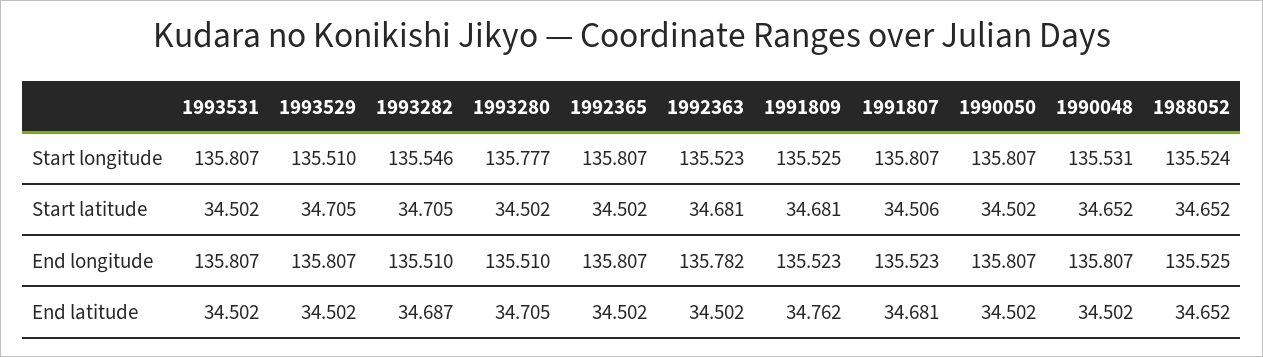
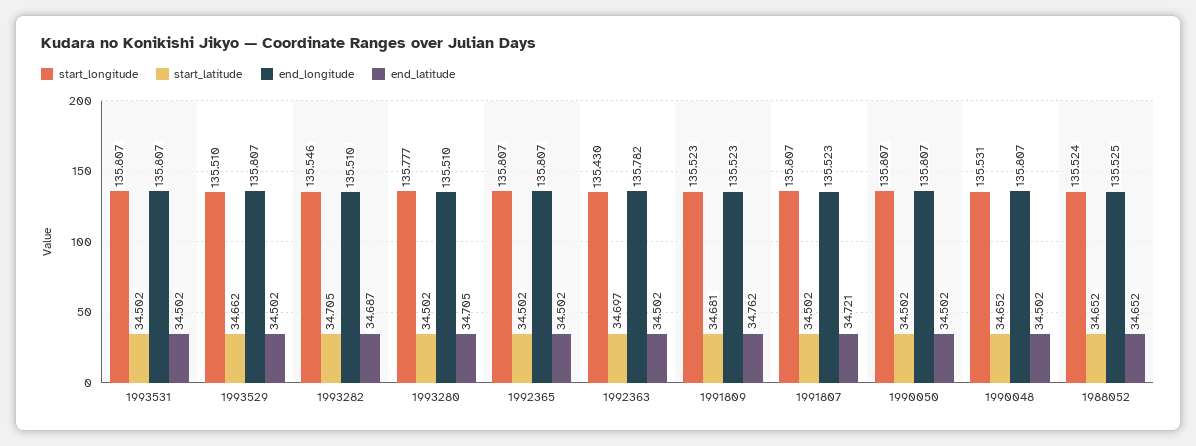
  {
    "Start longitude": {
      "1993531": 135.807,
      "1993529": 135.51,
      "1993282": 135.546,
      "1993280": 135.777,
      "1992365": 135.807,
-     "1992363": 135.523,
+     "1992363": 135.43,
-     "1991809": 135.525,
+     "1991809": 135.523,
      "1991807": 135.807,
      "1990050": 135.807,
      "1990048": 135.531,
      "1988052": 135.524
    },
    "Start latitude": {
      "1993531": 34.502,
-     "1993529": 34.705,
+     "1993529": 34.662,
      "1993282": 34.705,
      "1993280": 34.502,
      "1992365": 34.502,
-     "1992363": 34.681,
+     "1992363": 34.697,
      "1991809": 34.681,
-     "1991807": 34.506,
+     "1991807": 34.502,
      "1990050": 34.502,
      "1990048": 34.652,
      "1988052": 34.652
    },
    "End longitude": {
      "1993531": 135.807,
      "1993529": 135.807,
      "1993282": 135.51,
      "1993280": 135.51,
      "1992365": 135.807,
      "1992363": 135.782,
      "1991809": 135.523,
      "1991807": 135.523,
      "1990050": 135.807,
      "1990048": 135.807,
      "1988052": 135.525
    },
    "End latitude": {
      "1993531": 34.502,
      "1993529": 34.502,
      "1993282": 34.687,
      "1993280": 34.705,
      "1992365": 34.502,
      "1992363": 34.502,
      "1991809": 34.762,
-     "1991807": 34.681,
+     "1991807": 34.721,
      "1990050": 34.502,
      "1990048": 34.502,
      "1988052": 34.652
    }
  }

